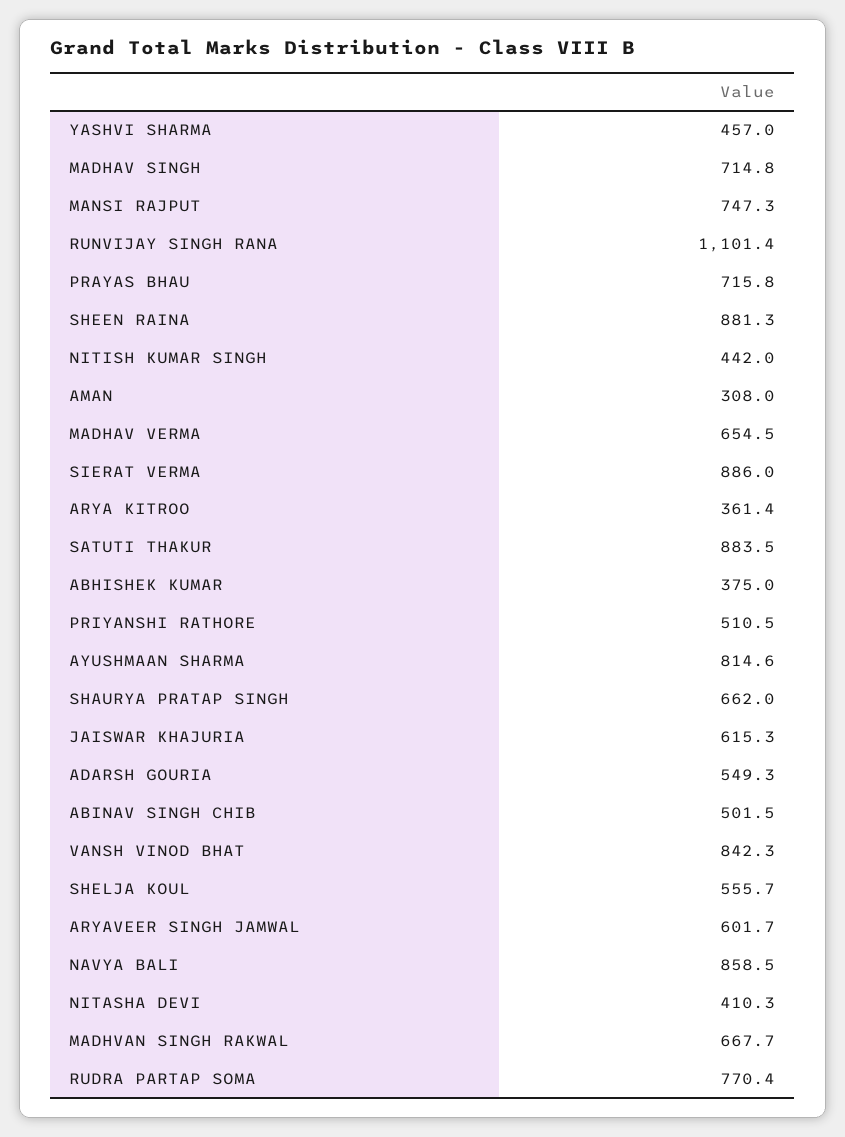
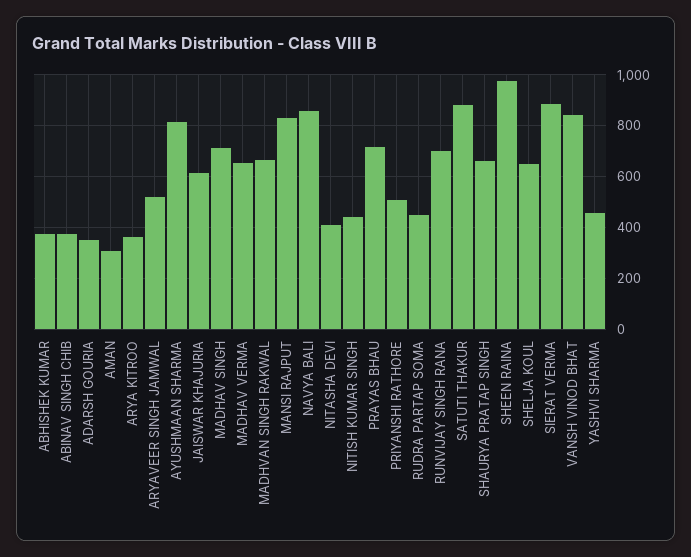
  {
    "YASHVI SHARMA": 457,
    "MADHAV SINGH": 714.8,
-   "MANSI RAJPUT": 747.3,
+   "MANSI RAJPUT": 825,
-   "RUNVIJAY SINGH RANA": 1101.4,
+   "RUNVIJAY SINGH RANA": 700,
    "PRAYAS BHAU": 715.8,
-   "SHEEN RAINA": 881.3,
+   "SHEEN RAINA": 975,
    "NITISH KUMAR SINGH": 442,
    "AMAN": 308,
    "MADHAV VERMA": 654.5,
    "SIERAT VERMA": 886,
    "ARYA KITROO": 361.4,
    "SATUTI THAKUR": 883.5,
    "ABHISHEK KUMAR": 375,
    "PRIYANSHI RATHORE": 510.5,
    "AYUSHMAAN SHARMA": 814.6,
    "SHAURYA PRATAP SINGH": 662,
    "JAISWAR KHAJURIA": 615.3,
-   "ADARSH GOURIA": 549.3,
+   "ADARSH GOURIA": 350,
-   "ABINAV SINGH CHIB": 501.5,
+   "ABINAV SINGH CHIB": 375,
    "VANSH VINOD BHAT": 842.3,
-   "SHELJA KOUL": 555.7,
+   "SHELJA KOUL": 650,
-   "ARYAVEER SINGH JAMWAL": 601.7,
+   "ARYAVEER SINGH JAMWAL": 525,
    "NAVYA BALI": 858.5,
    "NITASHA DEVI": 410.3,
    "MADHVAN SINGH RAKWAL": 667.7,
-   "RUDRA PARTAP SOMA": 770.4
+   "RUDRA PARTAP SOMA": 450
  }

